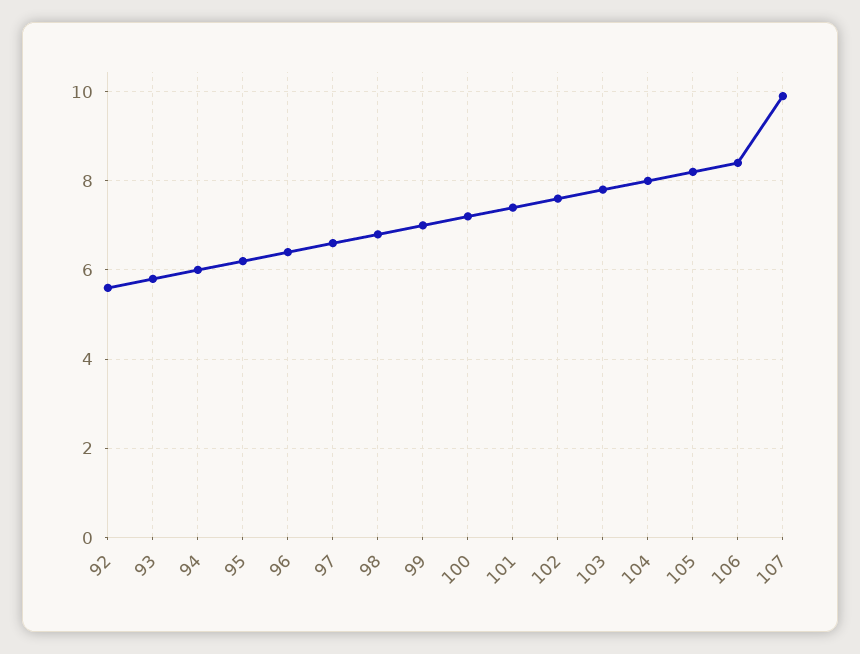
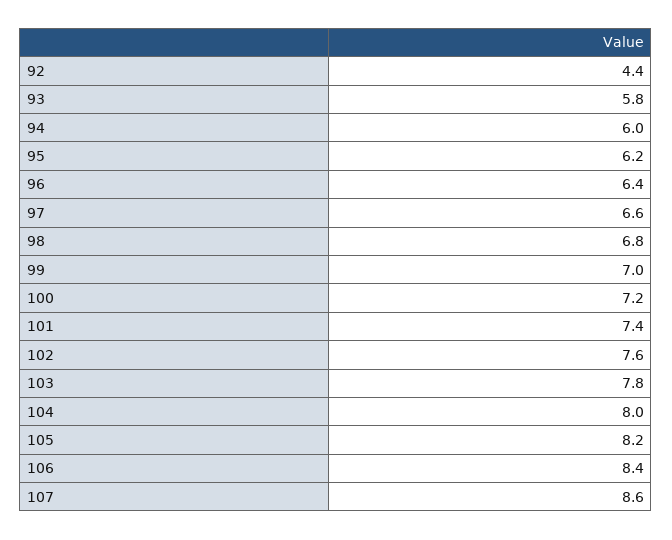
  {
-   "92": 5.5,
+   "92": 4.4,
    "93": 5.8,
    "94": 6,
    "95": 6.2,
    "96": 6.4,
    "97": 6.6,
    "98": 6.8,
    "99": 7,
    "100": 7.2,
    "101": 7.4,
    "102": 7.6,
    "103": 7.8,
    "104": 8,
    "105": 8.2,
    "106": 8.4,
-   "107": 10
+   "107": 8.6
  }

